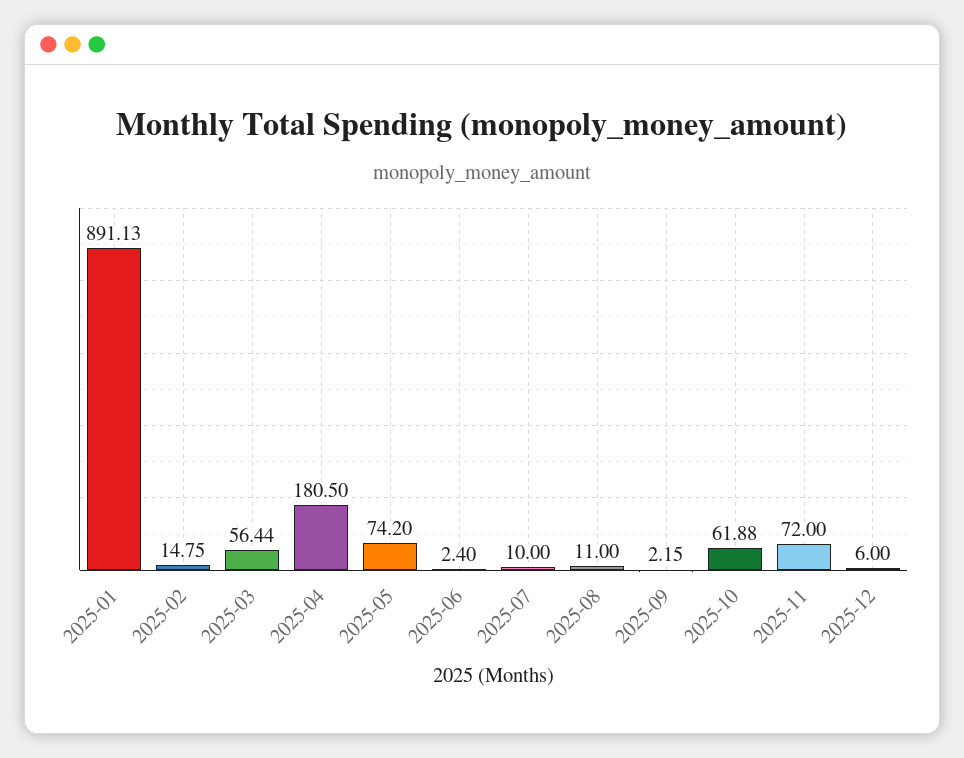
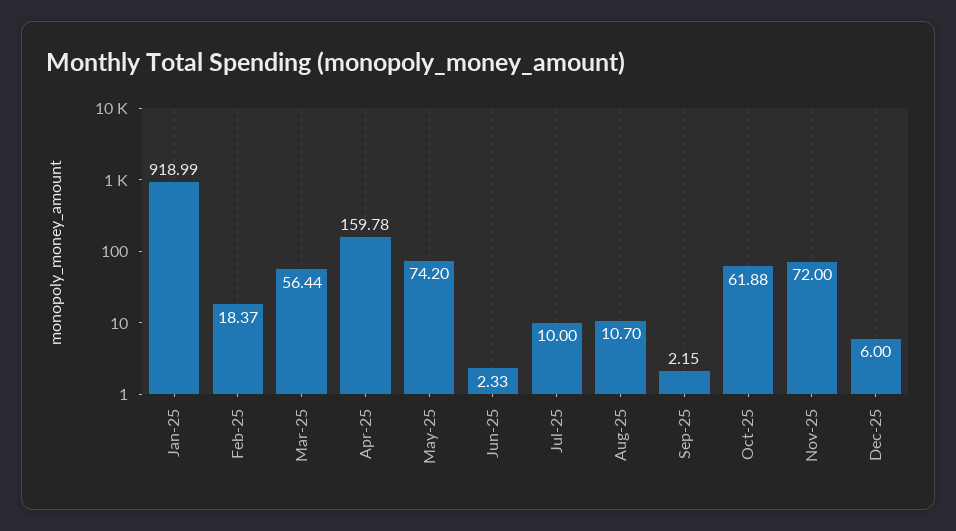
  {
-   "2025-01": 891.13,
+   "2025-01": 918.99,
-   "2025-02": 14.75,
+   "2025-02": 18.37,
    "2025-03": 56.44,
-   "2025-04": 180.5,
+   "2025-04": 159.78,
    "2025-05": 74.2,
-   "2025-06": 2.4,
+   "2025-06": 2.33,
    "2025-07": 10,
-   "2025-08": 11,
+   "2025-08": 10.7,
    "2025-09": 2.15,
    "2025-10": 61.88,
    "2025-11": 72,
    "2025-12": 6
  }

